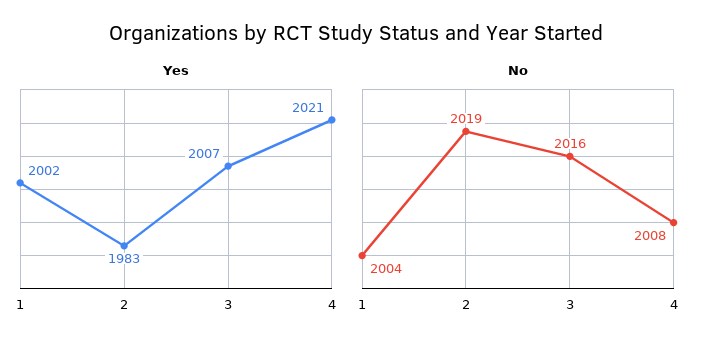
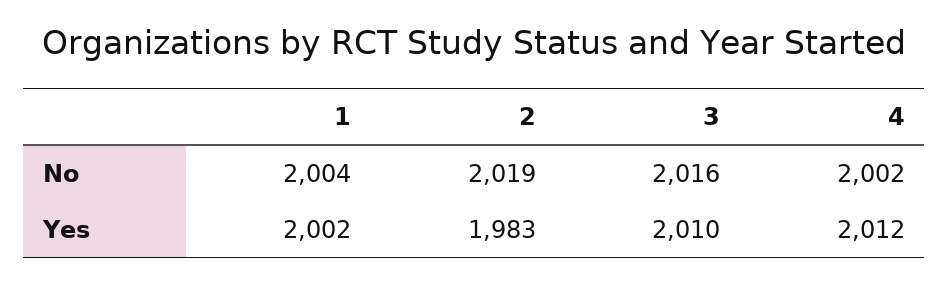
  {
    "Yes": {
      "1": 2002,
      "2": 1983,
-     "3": 2007,
+     "3": 2010,
-     "4": 2021
+     "4": 2012
    },
    "No": {
      "1": 2004,
      "2": 2019,
      "3": 2016,
-     "4": 2008
+     "4": 2002
    }
  }

